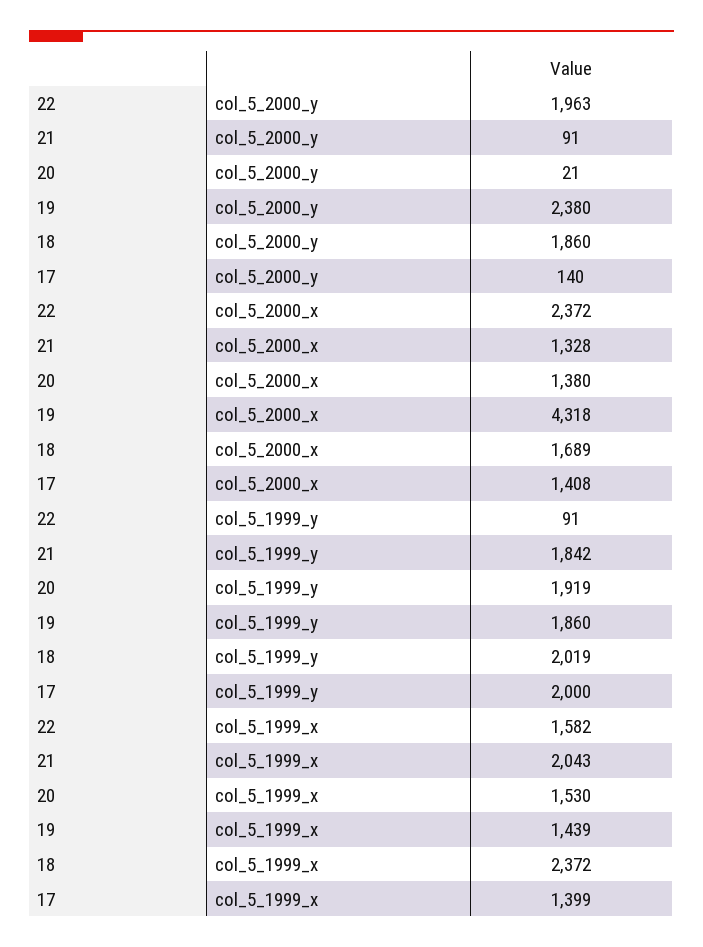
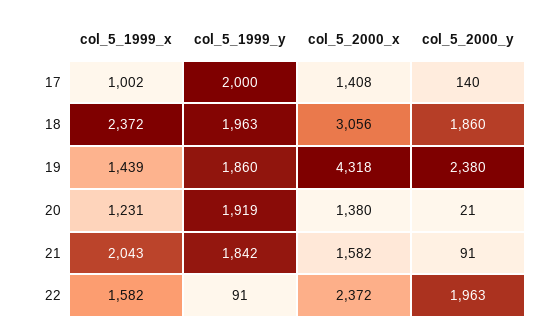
  {
    "22": {
      "col_5_2000_y": 1963,
      "col_5_2000_x": 2372,
      "col_5_1999_y": 91,
      "col_5_1999_x": 1582
    },
    "21": {
      "col_5_2000_y": 91,
-     "col_5_2000_x": 1328,
+     "col_5_2000_x": 1582,
      "col_5_1999_y": 1842,
      "col_5_1999_x": 2043
    },
    "20": {
      "col_5_2000_y": 21,
      "col_5_2000_x": 1380,
      "col_5_1999_y": 1919,
-     "col_5_1999_x": 1530
+     "col_5_1999_x": 1231
    },
    "19": {
      "col_5_2000_y": 2380,
      "col_5_2000_x": 4318,
      "col_5_1999_y": 1860,
      "col_5_1999_x": 1439
    },
    "18": {
      "col_5_2000_y": 1860,
-     "col_5_2000_x": 1689,
+     "col_5_2000_x": 3056,
-     "col_5_1999_y": 2019,
+     "col_5_1999_y": 1963,
      "col_5_1999_x": 2372
    },
    "17": {
      "col_5_2000_y": 140,
      "col_5_2000_x": 1408,
      "col_5_1999_y": 2000,
-     "col_5_1999_x": 1399
+     "col_5_1999_x": 1002
    }
  }

